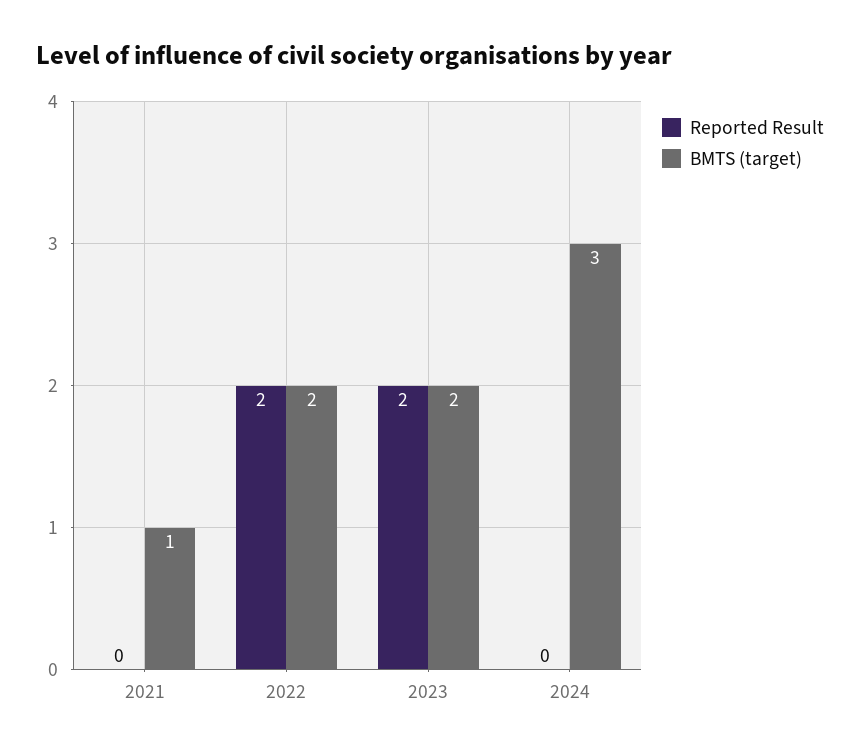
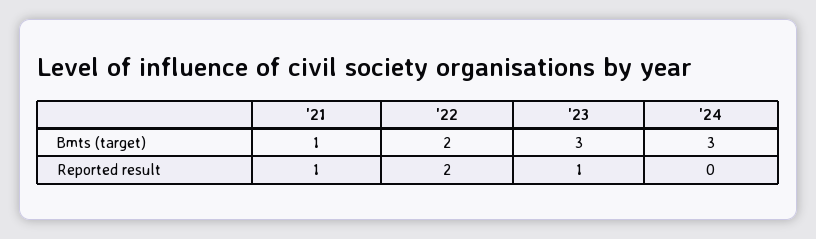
  {
    "Reported Result": {
-     "2021": 0,
+     "2021": 1,
      "2022": 2,
-     "2023": 2,
+     "2023": 1,
      "2024": 0
    },
    "BMTS (target)": {
      "2021": 1,
      "2022": 2,
-     "2023": 2,
+     "2023": 3,
      "2024": 3
    }
  }

